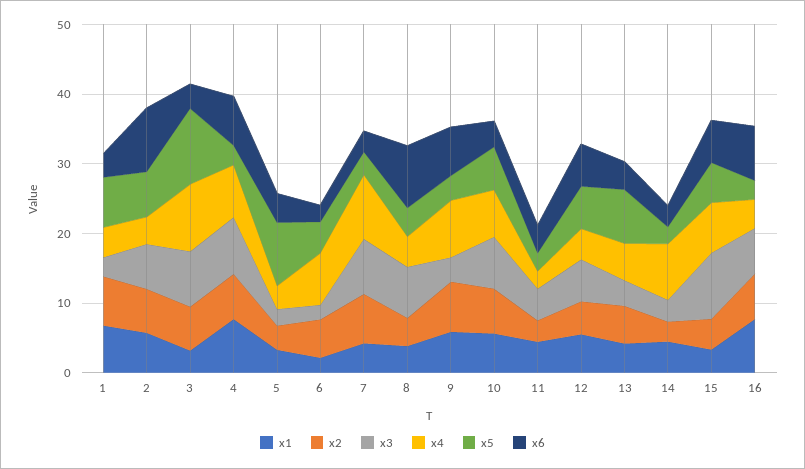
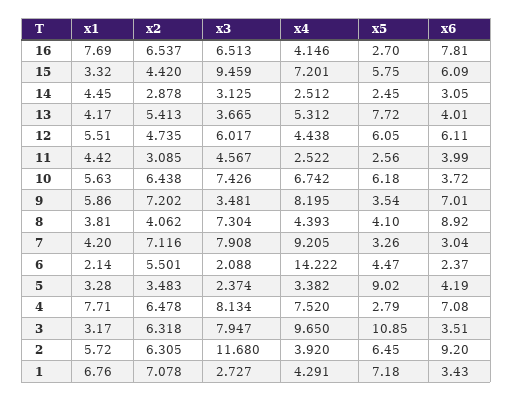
  {
    "x1": {
      "1": 6.76,
      "2": 5.72,
      "3": 3.17,
      "4": 7.71,
      "5": 3.28,
      "6": 2.14,
      "7": 4.2,
      "8": 3.81,
      "9": 5.86,
      "10": 5.63,
      "11": 4.42,
      "12": 5.51,
      "13": 4.17,
      "14": 4.45,
      "15": 3.32,
      "16": 7.69
    },
    "x2": {
      "1": 7.078,
      "2": 6.305,
      "3": 6.318,
      "4": 6.478,
      "5": 3.483,
      "6": 5.501,
      "7": 7.116,
      "8": 4.062,
      "9": 7.202,
      "10": 6.438,
      "11": 3.085,
      "12": 4.735,
      "13": 5.413,
      "14": 2.878,
      "15": 4.42,
      "16": 6.537
    },
    "x3": {
      "1": 2.727,
-     "2": 6,
+     "2": 11.68,
      "3": 7.947,
      "4": 8.134,
      "5": 2.374,
      "6": 2.088,
      "7": 7.908,
      "8": 7.304,
      "9": 3.481,
      "10": 7.426,
      "11": 4.567,
      "12": 6.017,
      "13": 3.665,
      "14": 3.125,
      "15": 9.459,
      "16": 6.513
    },
    "x4": {
      "1": 4.291,
      "2": 3.92,
      "3": 9.65,
      "4": 7.52,
      "5": 3.382,
-     "6": 8,
+     "6": 14.222,
      "7": 9.205,
      "8": 4.393,
      "9": 8.195,
      "10": 6.742,
      "11": 2.522,
      "12": 4.438,
      "13": 5.312,
-     "14": 8,
+     "14": 2.512,
      "15": 7.201,
      "16": 4.146
    },
    "x5": {
      "1": 7.18,
      "2": 6.45,
      "3": 10.85,
      "4": 2.79,
      "5": 9.02,
      "6": 4.47,
      "7": 3.26,
      "8": 4.1,
      "9": 3.54,
      "10": 6.18,
      "11": 2.56,
      "12": 6.05,
      "13": 7.72,
      "14": 2.45,
      "15": 5.75,
      "16": 2.7
    },
    "x6": {
      "1": 3.43,
      "2": 9.2,
      "3": 3.51,
      "4": 7.08,
      "5": 4.19,
      "6": 2.37,
      "7": 3.04,
      "8": 8.92,
      "9": 7.01,
      "10": 3.72,
      "11": 3.99,
      "12": 6.11,
      "13": 4.01,
      "14": 3.05,
      "15": 6.09,
      "16": 7.81
    }
  }

